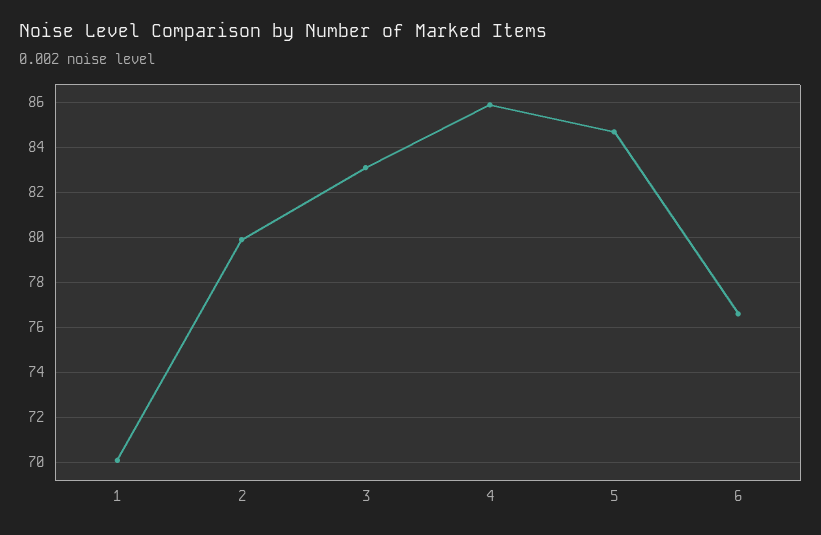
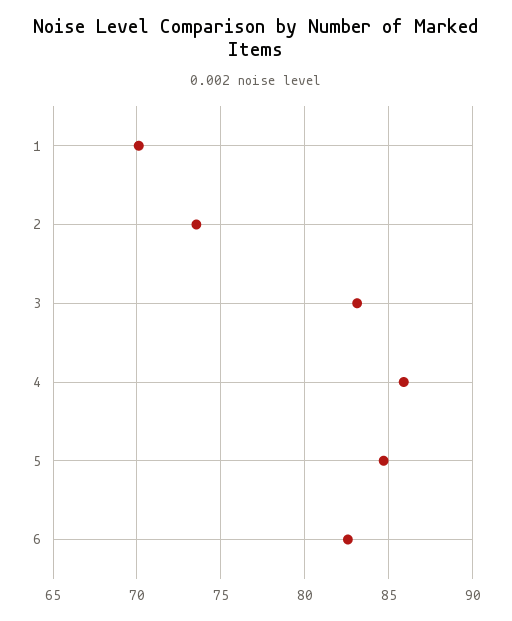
  {
    "1": 70,
-   "2": 80,
+   "2": 73.5,
    "3": 83,
    "4": 86,
    "5": 84.5,
-   "6": 76.5
+   "6": 82.5
  }

